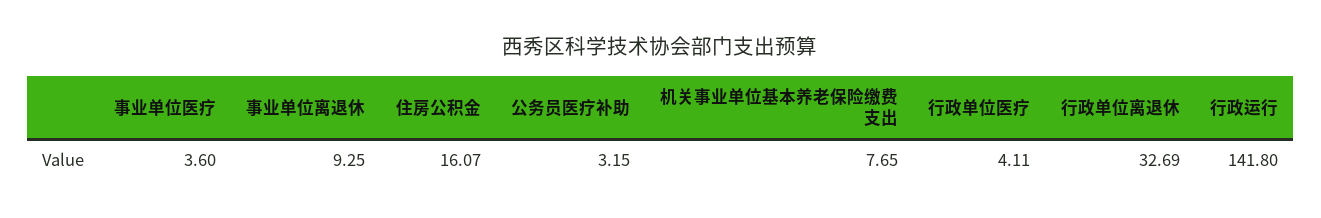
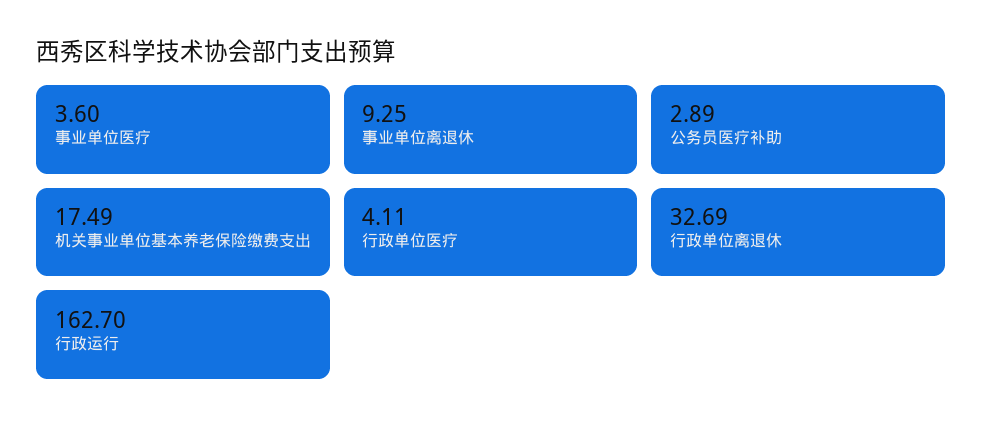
  {
    "事业单位医疗": 3.6,
    "事业单位离退休": 9.25,
-   "住房公积金": 16.07,
-   "公务员医疗补助": 3.15,
+   "公务员医疗补助": 2.89,
-   "机关事业单位基本养老保险缴费支出": 7.65,
+   "机关事业单位基本养老保险缴费支出": 17.49,
    "行政单位医疗": 4.11,
    "行政单位离退休": 32.69,
-   "行政运行": 141.8
+   "行政运行": 162.7
  }

